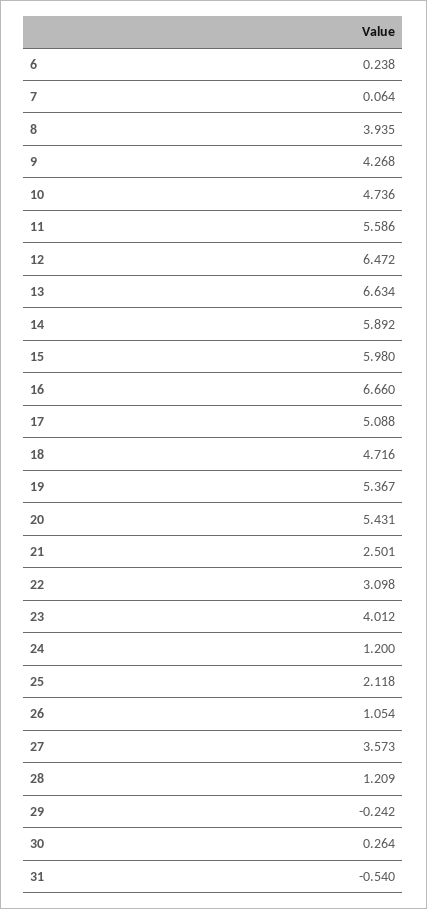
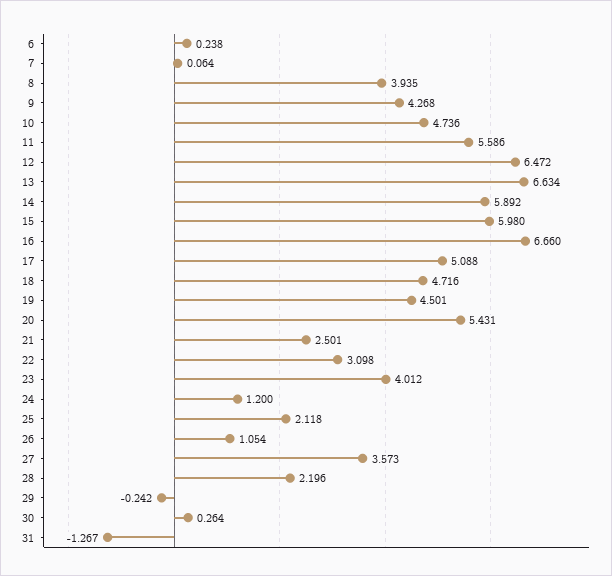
  {
    "6": 0.238,
    "7": 0.064,
    "8": 3.935,
    "9": 4.268,
    "10": 4.736,
    "11": 5.586,
    "12": 6.472,
    "13": 6.634,
    "14": 5.892,
    "15": 5.98,
    "16": 6.66,
    "17": 5.088,
    "18": 4.716,
-   "19": 5.367,
+   "19": 4.501,
    "20": 5.431,
    "21": 2.501,
    "22": 3.098,
    "23": 4.012,
    "24": 1.2,
    "25": 2.118,
    "26": 1.054,
    "27": 3.573,
-   "28": 1.209,
+   "28": 2.196,
    "29": -0.242,
    "30": 0.264,
-   "31": -0.54
+   "31": -1.267
  }

